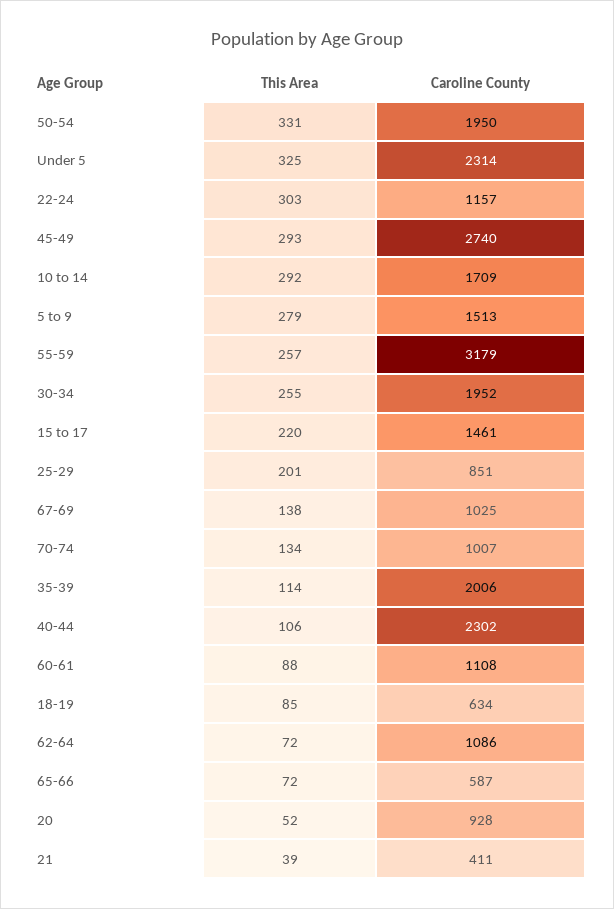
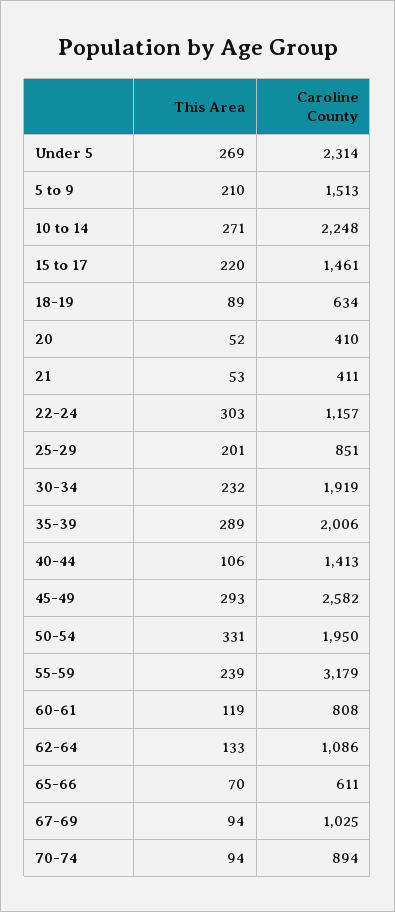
  {
    "This Area": {
      "50-54": 331,
-     "Under 5": 325,
+     "Under 5": 269,
      "22-24": 303,
      "45-49": 293,
-     "10 to 14": 292,
+     "10 to 14": 271,
-     "5 to 9": 279,
+     "5 to 9": 210,
-     "55-59": 257,
+     "55-59": 239,
-     "30-34": 255,
+     "30-34": 232,
      "15 to 17": 220,
      "25-29": 201,
-     "67-69": 138,
+     "67-69": 94,
-     "70-74": 134,
+     "70-74": 94,
-     "35-39": 114,
+     "35-39": 289,
      "40-44": 106,
-     "60-61": 88,
+     "60-61": 119,
-     "18-19": 85,
+     "18-19": 89,
-     "62-64": 72,
+     "62-64": 133,
-     "65-66": 72,
+     "65-66": 70,
      "20": 52,
-     "21": 39
+     "21": 53
    },
    "Caroline County": {
      "50-54": 1950,
      "Under 5": 2314,
      "22-24": 1157,
-     "45-49": 2740,
+     "45-49": 2582,
-     "10 to 14": 1709,
+     "10 to 14": 2248,
      "5 to 9": 1513,
      "55-59": 3179,
-     "30-34": 1952,
+     "30-34": 1919,
      "15 to 17": 1461,
      "25-29": 851,
      "67-69": 1025,
-     "70-74": 1007,
+     "70-74": 894,
      "35-39": 2006,
-     "40-44": 2302,
+     "40-44": 1413,
-     "60-61": 1108,
+     "60-61": 808,
      "18-19": 634,
      "62-64": 1086,
-     "65-66": 587,
+     "65-66": 611,
-     "20": 928,
+     "20": 410,
      "21": 411
    }
  }

